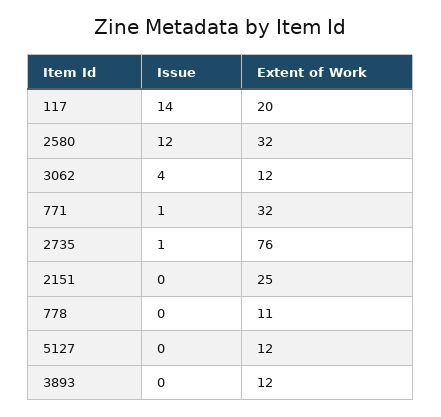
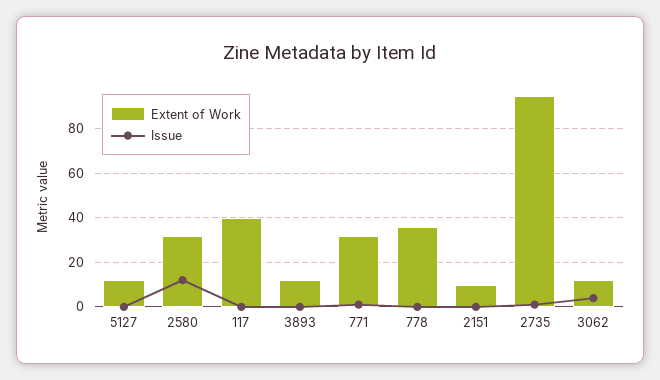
  {
    "Issue": {
-     "117": 14,
+     "117": 0,
      "2580": 12,
      "3062": 4,
      "771": 1,
      "2735": 1,
      "2151": 0,
      "778": 0,
      "5127": 0,
      "3893": 0
    },
    "Extent of Work": {
-     "117": 20,
+     "117": 40,
      "2580": 32,
      "3062": 12,
      "771": 32,
-     "2735": 76,
+     "2735": 95,
-     "2151": 25,
+     "2151": 10,
-     "778": 11,
+     "778": 35,
      "5127": 12,
      "3893": 12
    }
  }

